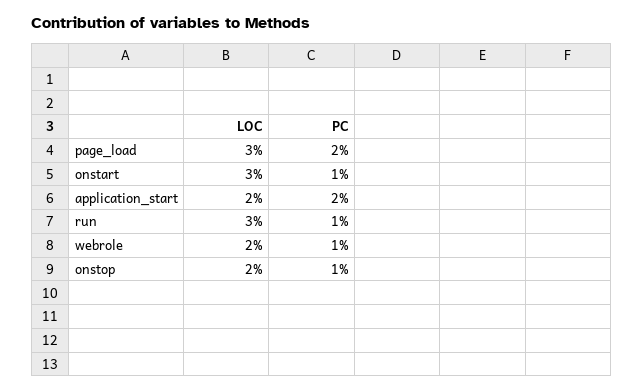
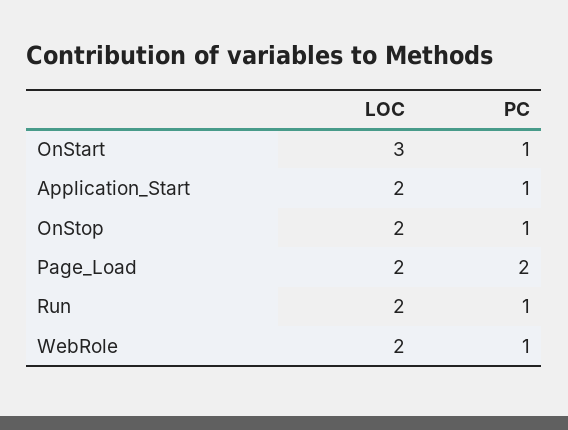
  {
    "LOC": {
-     "page_load": 3,
+     "page_load": 2,
      "onstart": 3,
      "application_start": 2,
-     "run": 3,
+     "run": 2,
      "webrole": 2,
      "onstop": 2
    },
    "PC": {
      "page_load": 2,
      "onstart": 1,
-     "application_start": 2,
+     "application_start": 1,
      "run": 1,
      "webrole": 1,
      "onstop": 1
    }
  }

